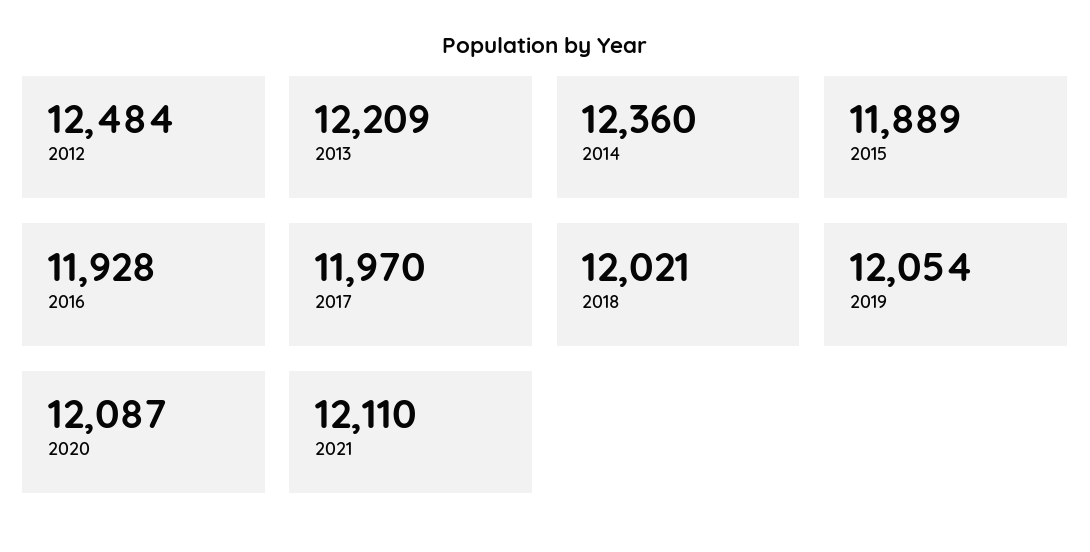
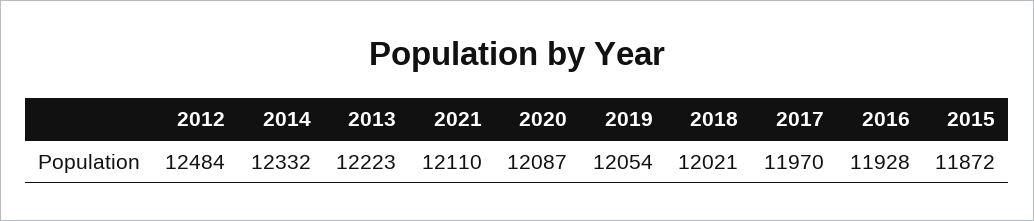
  {
    "2012": 12484,
-   "2013": 12209,
+   "2013": 12223,
-   "2014": 12360,
+   "2014": 12332,
-   "2015": 11889,
+   "2015": 11872,
    "2016": 11928,
    "2017": 11970,
    "2018": 12021,
    "2019": 12054,
    "2020": 12087,
    "2021": 12110
  }

